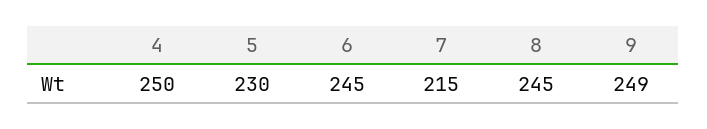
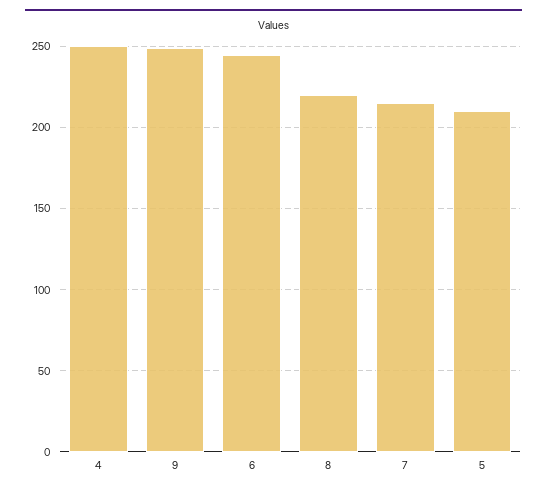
  {
    "4": 250,
-   "5": 230,
+   "5": 210,
    "6": 245,
    "7": 215,
-   "8": 245,
+   "8": 220,
    "9": 249
  }

